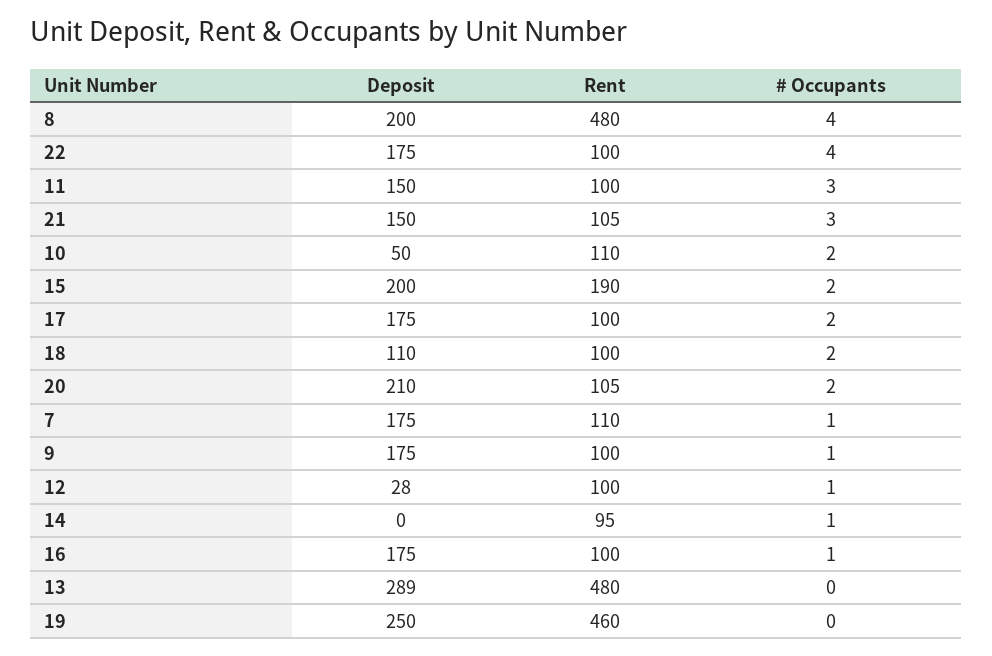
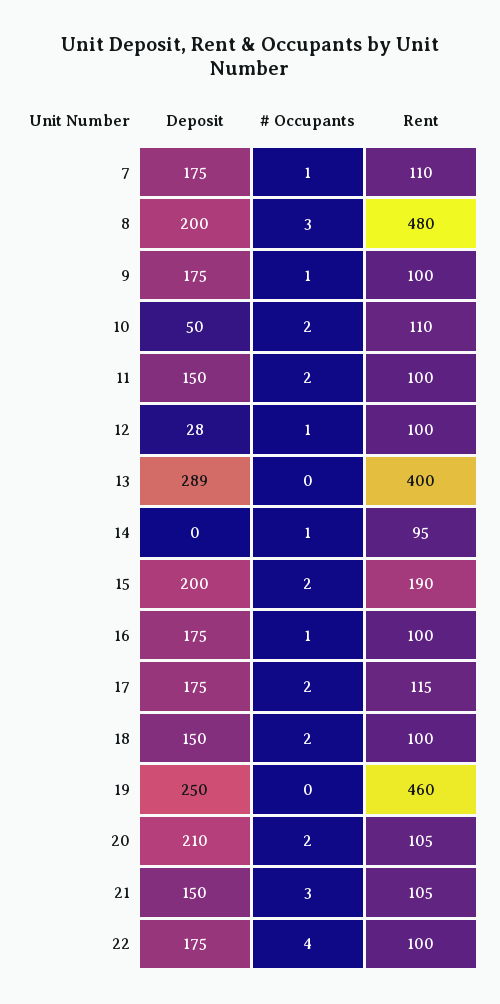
  {
    "Deposit": {
      "8": 200,
      "22": 175,
      "11": 150,
      "21": 150,
      "10": 50,
      "15": 200,
      "17": 175,
-     "18": 110,
+     "18": 150,
      "20": 210,
      "7": 175,
      "9": 175,
      "12": 28,
      "14": 0,
      "16": 175,
      "13": 289,
      "19": 250
    },
    "Rent": {
      "8": 480,
      "22": 100,
      "11": 100,
      "21": 105,
      "10": 110,
      "15": 190,
-     "17": 100,
+     "17": 115,
      "18": 100,
      "20": 105,
      "7": 110,
      "9": 100,
      "12": 100,
      "14": 95,
      "16": 100,
-     "13": 480,
+     "13": 400,
      "19": 460
    },
    "# Occupants": {
-     "8": 4,
+     "8": 3,
      "22": 4,
-     "11": 3,
+     "11": 2,
      "21": 3,
      "10": 2,
      "15": 2,
      "17": 2,
      "18": 2,
      "20": 2,
      "7": 1,
      "9": 1,
      "12": 1,
      "14": 1,
      "16": 1,
      "13": 0,
      "19": 0
    }
  }

